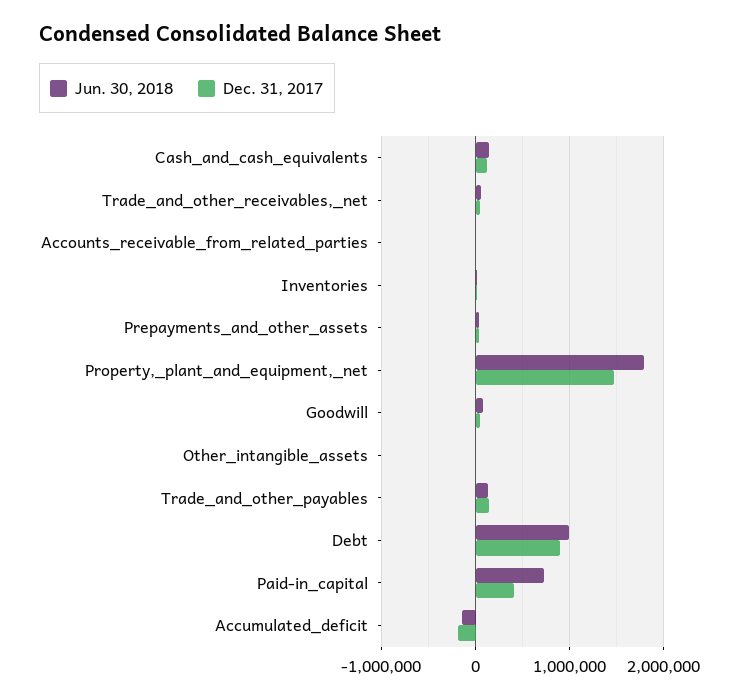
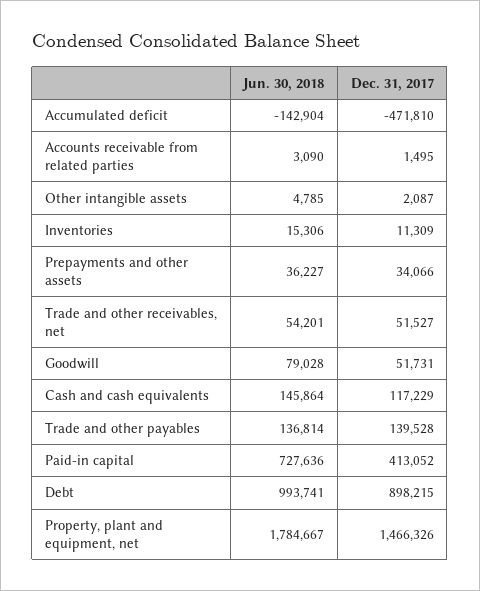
  {
    "Jun. 30, 2018": {
      "Cash_and_cash_equivalents": 145864,
      "Trade_and_other_receivables,_net": 54201,
      "Accounts_receivable_from_related_parties": 3090,
      "Inventories": 15306,
      "Prepayments_and_other_assets": 36227,
      "Property,_plant_and_equipment,_net": 1784667,
      "Goodwill": 79028,
      "Other_intangible_assets": 4785,
      "Trade_and_other_payables": 136814,
      "Debt": 993741,
      "Paid-in_capital": 727636,
      "Accumulated_deficit": -142904
    },
    "Dec. 31, 2017": {
      "Cash_and_cash_equivalents": 117229,
      "Trade_and_other_receivables,_net": 51527,
      "Accounts_receivable_from_related_parties": 1495,
      "Inventories": 11309,
      "Prepayments_and_other_assets": 34066,
      "Property,_plant_and_equipment,_net": 1466326,
      "Goodwill": 51731,
      "Other_intangible_assets": 2087,
      "Trade_and_other_payables": 139528,
      "Debt": 898215,
      "Paid-in_capital": 413052,
-     "Accumulated_deficit": -200000
+     "Accumulated_deficit": -471810
    }
  }

